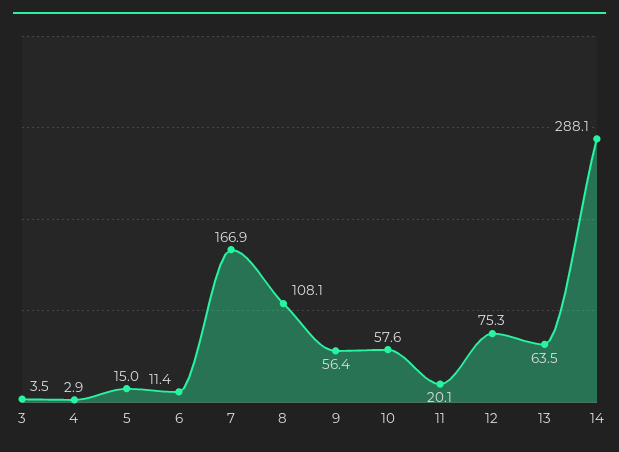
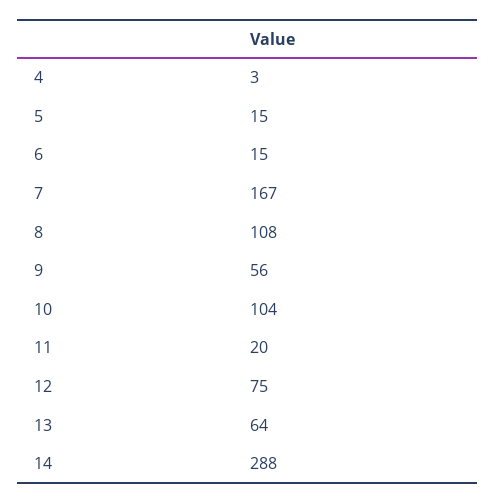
  {
-   "3": 3.5,
    "4": 2.9,
    "5": 15,
-   "6": 11.4,
+   "6": 15,
    "7": 166.9,
    "8": 108.1,
    "9": 56.4,
-   "10": 57.6,
+   "10": 104,
    "11": 20.1,
    "12": 75.3,
    "13": 63.5,
    "14": 288.1
  }

